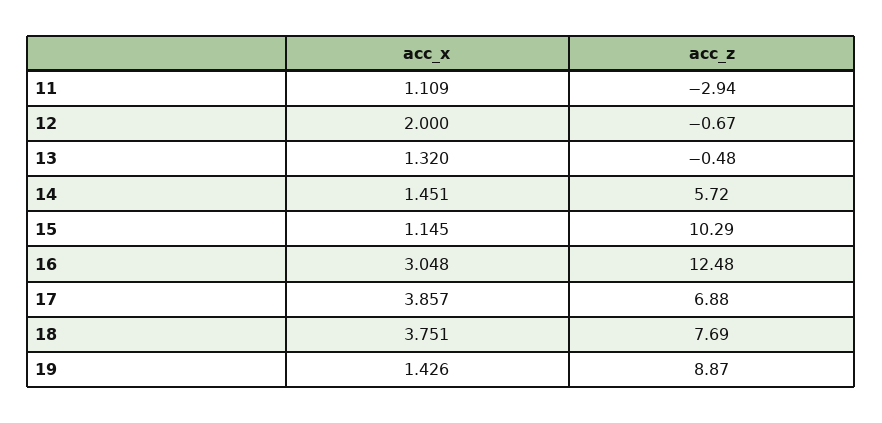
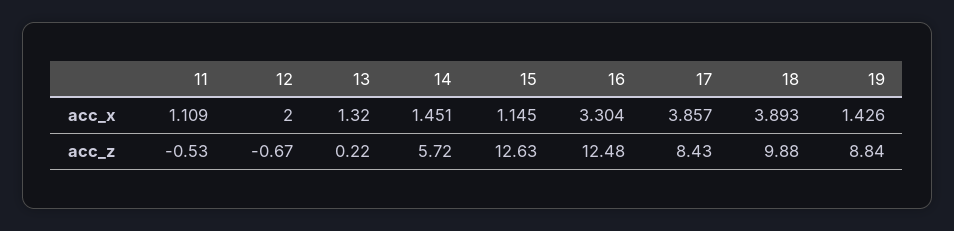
  {
    "acc_x": {
      "11": 1.109,
      "12": 2,
      "13": 1.32,
      "14": 1.451,
      "15": 1.145,
-     "16": 3.048,
+     "16": 3.304,
      "17": 3.857,
-     "18": 3.751,
+     "18": 3.893,
      "19": 1.426
    },
    "acc_z": {
-     "11": -2.94,
+     "11": -0.53,
      "12": -0.67,
-     "13": -0.48,
+     "13": 0.22,
      "14": 5.72,
-     "15": 10.29,
+     "15": 12.63,
      "16": 12.48,
-     "17": 6.88,
+     "17": 8.43,
-     "18": 7.69,
+     "18": 9.88,
-     "19": 8.87
+     "19": 8.84
    }
  }

